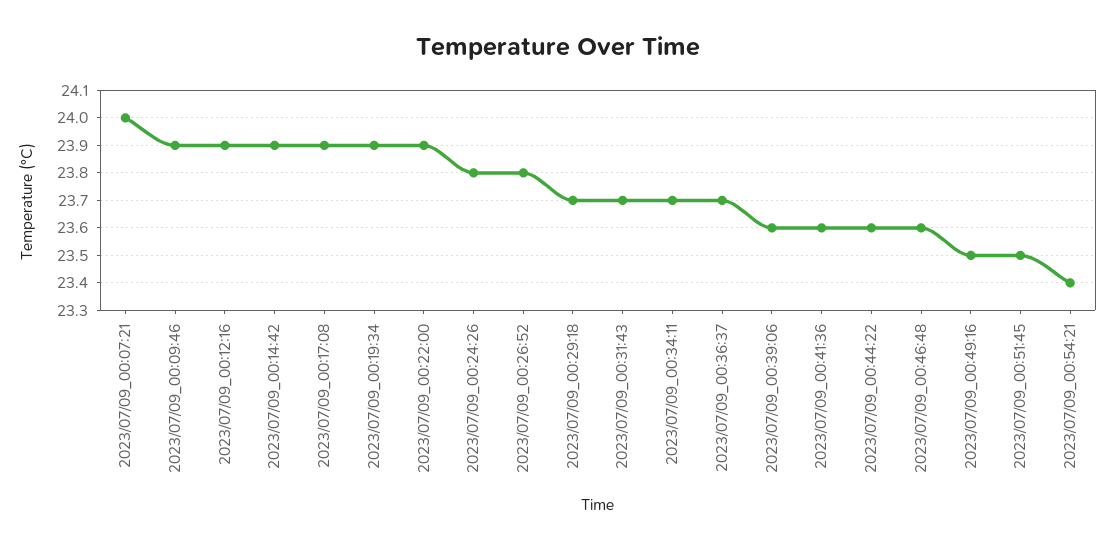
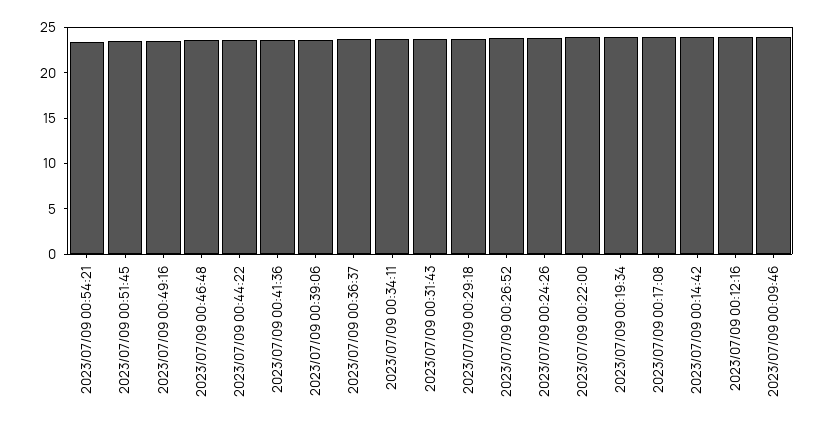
  {
-   "2023/07/09_00:07:21": 24,
    "2023/07/09_00:09:46": 23.9,
    "2023/07/09_00:12:16": 23.9,
    "2023/07/09_00:14:42": 23.9,
    "2023/07/09_00:17:08": 23.9,
    "2023/07/09_00:19:34": 23.9,
    "2023/07/09_00:22:00": 23.9,
    "2023/07/09_00:24:26": 23.8,
    "2023/07/09_00:26:52": 23.8,
    "2023/07/09_00:29:18": 23.7,
    "2023/07/09_00:31:43": 23.7,
    "2023/07/09_00:34:11": 23.7,
    "2023/07/09_00:36:37": 23.7,
    "2023/07/09_00:39:06": 23.6,
    "2023/07/09_00:41:36": 23.6,
    "2023/07/09_00:44:22": 23.6,
    "2023/07/09_00:46:48": 23.6,
    "2023/07/09_00:49:16": 23.5,
    "2023/07/09_00:51:45": 23.5,
    "2023/07/09_00:54:21": 23.4
  }

